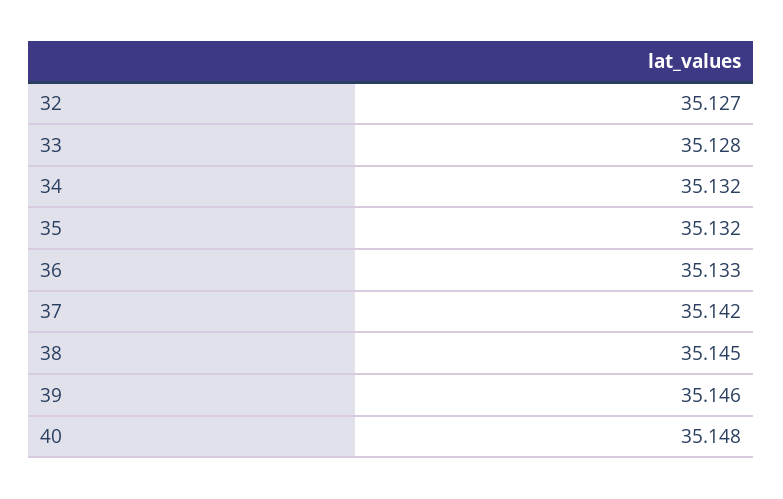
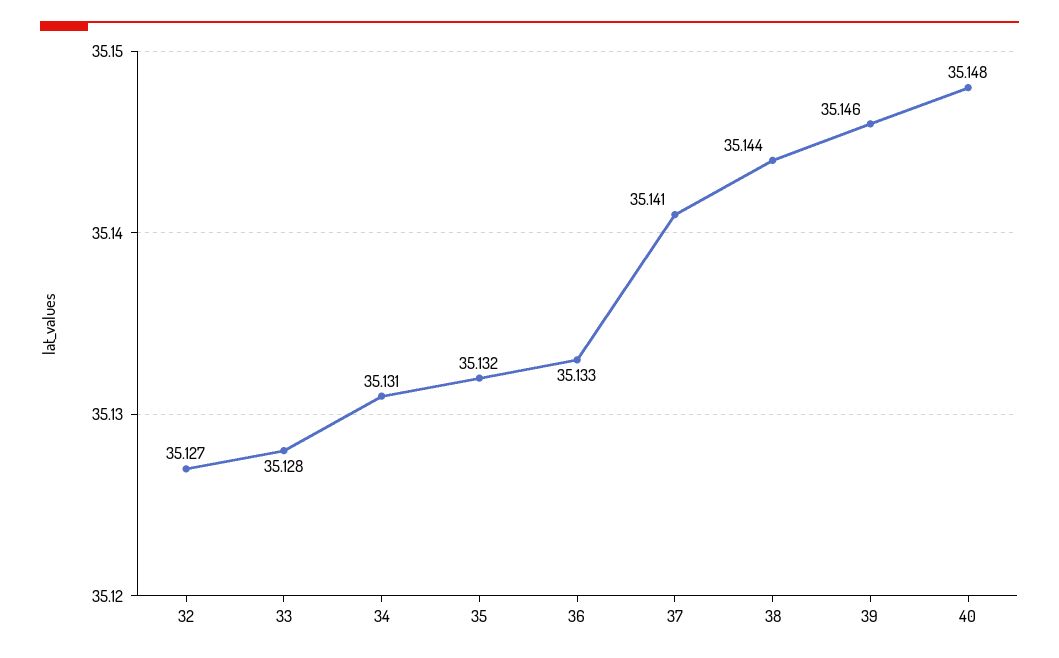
  {
    "32": 35.127,
    "33": 35.128,
-   "34": 35.132,
+   "34": 35.131,
    "35": 35.132,
    "36": 35.133,
-   "37": 35.142,
+   "37": 35.141,
-   "38": 35.145,
+   "38": 35.144,
    "39": 35.146,
    "40": 35.148
  }

